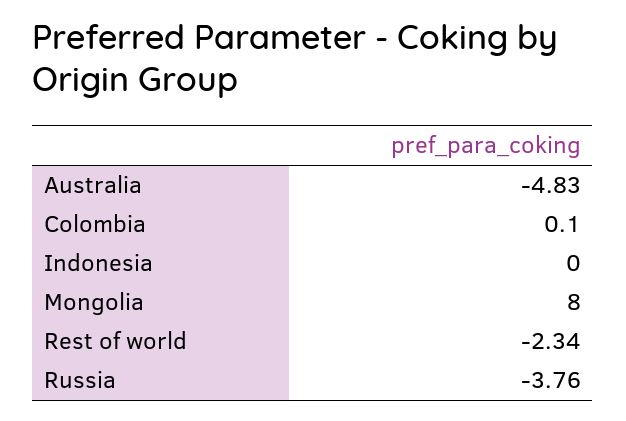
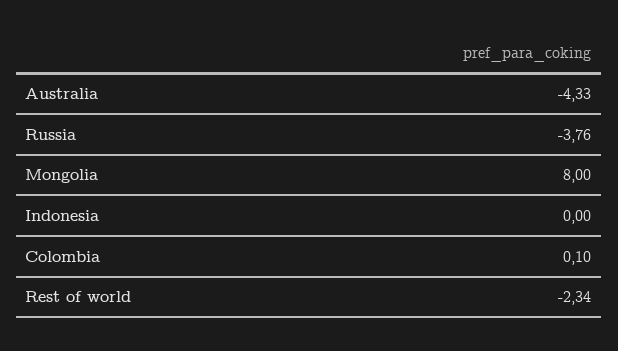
  {
-   "Australia": -4.83,
+   "Australia": -4.33,
    "Colombia": 0.1,
    "Indonesia": 0,
    "Mongolia": 8,
    "Rest of world": -2.34,
    "Russia": -3.76
  }

